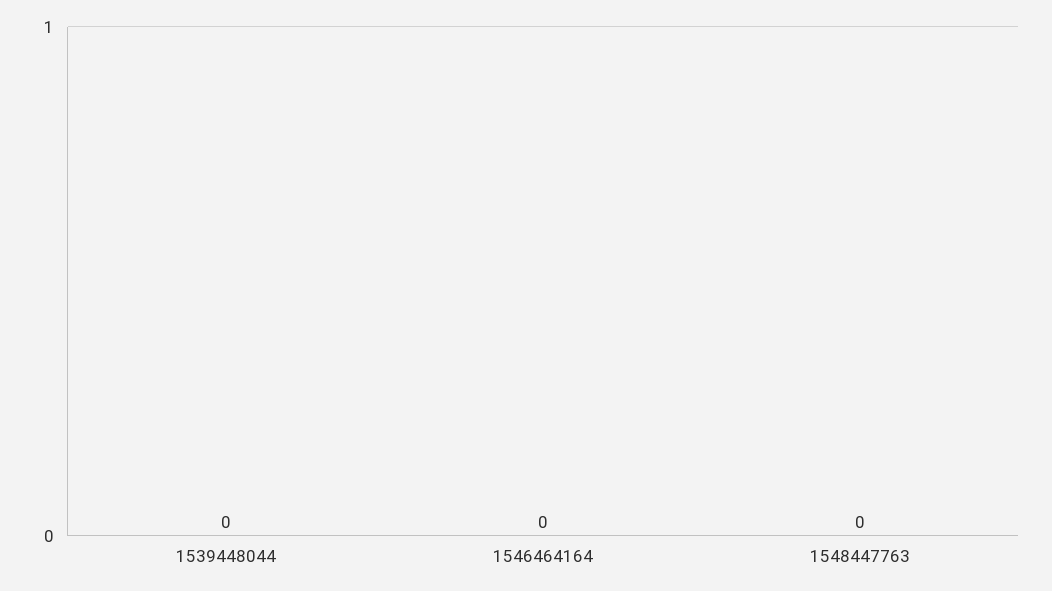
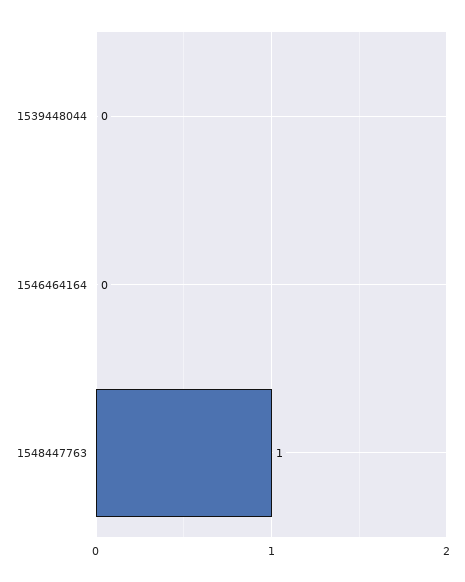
  {
    "1539448044": 0,
    "1546464164": 0,
-   "1548447763": 0
+   "1548447763": 1
  }

